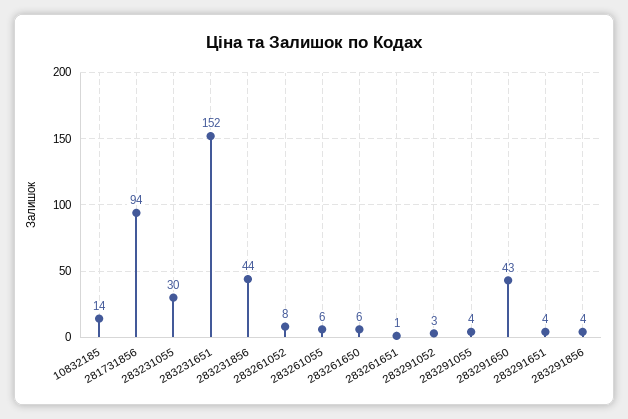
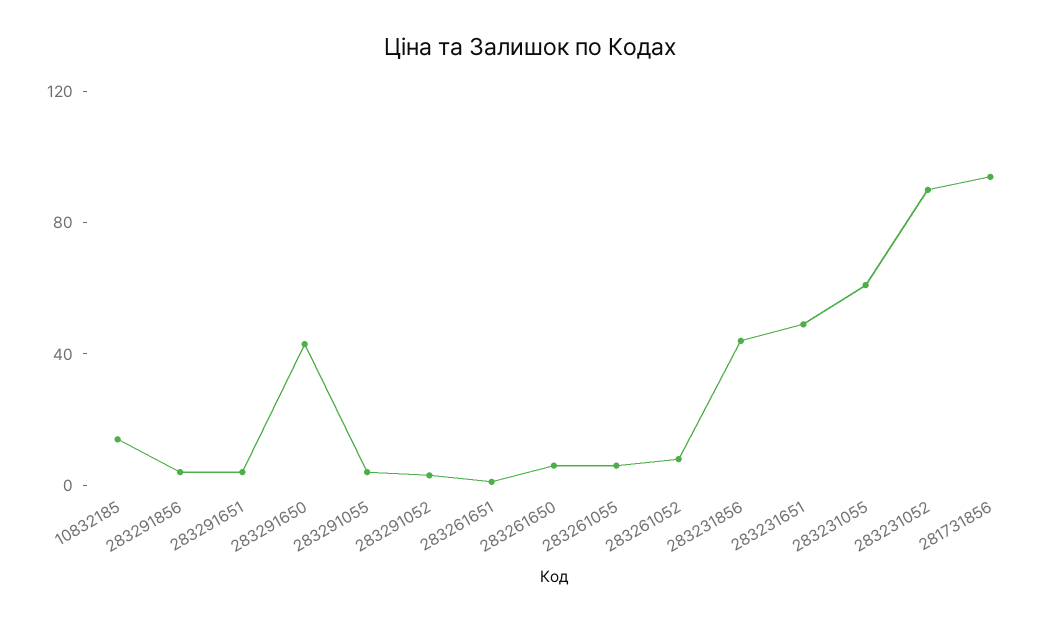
  {
    "10832185": 14,
    "281731856": 94,
-   "283231055": 30,
+   "283231055": 60,
-   "283231651": 152,
+   "283231651": 50,
    "283231856": 44,
    "283261052": 8,
    "283261055": 6,
    "283261650": 6,
    "283261651": 1,
    "283291052": 3,
    "283291055": 4,
    "283291650": 43,
    "283291651": 4,
-   "283291856": 4
+   "283291856": 4,
+   "283231052": 90
  }

